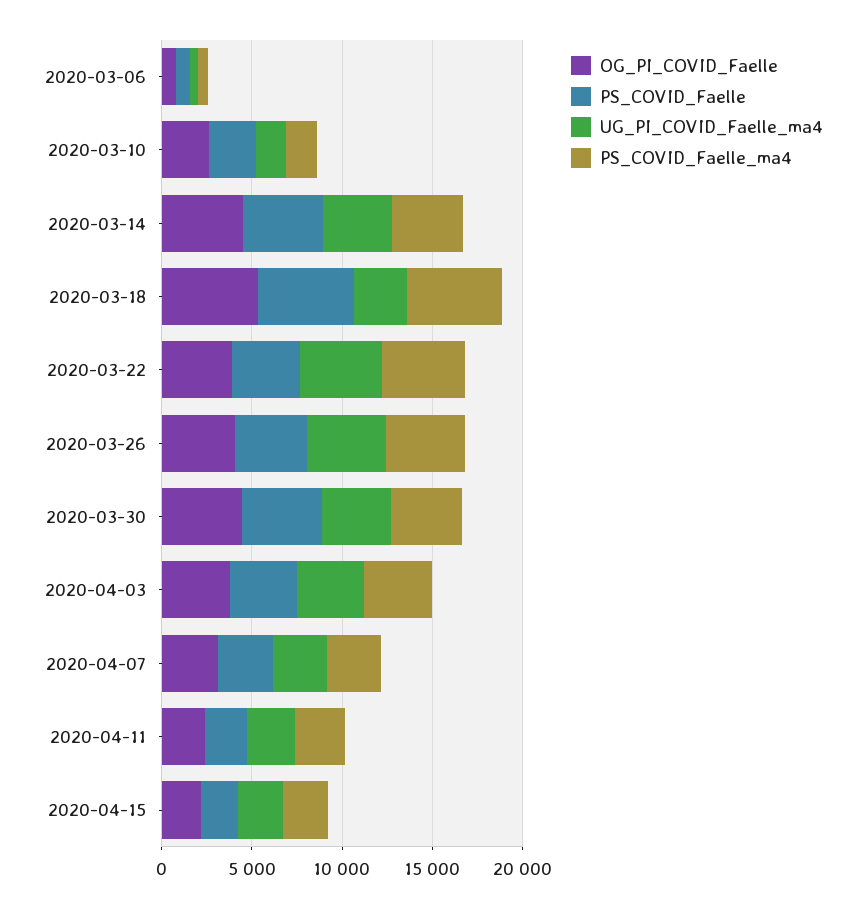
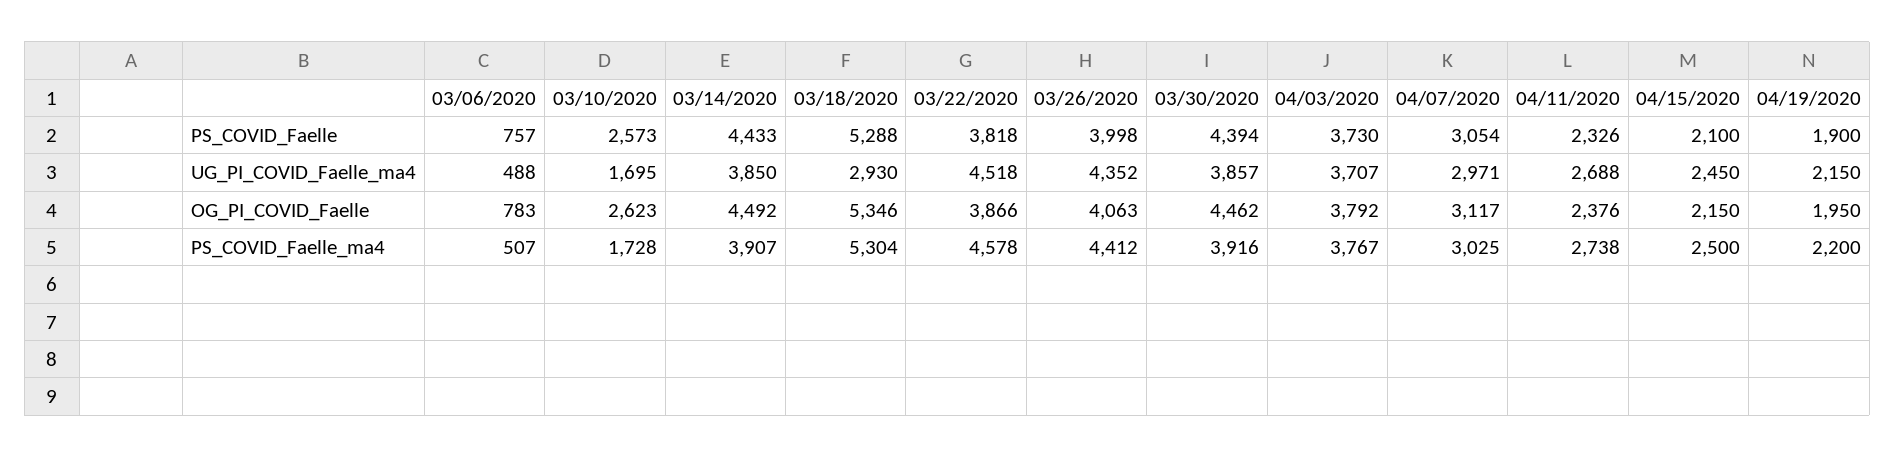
  {
    "OG_PI_COVID_Faelle": {
      "2020-03-06": 783,
      "2020-03-10": 2623,
      "2020-03-14": 4492,
      "2020-03-18": 5346,
      "2020-03-22": 3866,
      "2020-03-26": 4063,
      "2020-03-30": 4462,
      "2020-04-03": 3792,
      "2020-04-07": 3117,
      "2020-04-11": 2376,
-     "2020-04-15": 2150
+     "2020-04-15": 2150,
+     "04/19/2020": 1950
    },
    "PS_COVID_Faelle": {
      "2020-03-06": 757,
      "2020-03-10": 2573,
      "2020-03-14": 4433,
      "2020-03-18": 5288,
      "2020-03-22": 3818,
      "2020-03-26": 3998,
      "2020-03-30": 4394,
      "2020-04-03": 3730,
      "2020-04-07": 3054,
      "2020-04-11": 2326,
-     "2020-04-15": 2100
+     "2020-04-15": 2100,
+     "04/19/2020": 1900
    },
    "UG_PI_COVID_Faelle_ma4": {
      "2020-03-06": 488,
      "2020-03-10": 1695,
      "2020-03-14": 3850,
      "2020-03-18": 2930,
      "2020-03-22": 4518,
      "2020-03-26": 4352,
      "2020-03-30": 3857,
      "2020-04-03": 3707,
      "2020-04-07": 2971,
      "2020-04-11": 2688,
-     "2020-04-15": 2450
+     "2020-04-15": 2450,
+     "04/19/2020": 2150
    },
    "PS_COVID_Faelle_ma4": {
      "2020-03-06": 507,
      "2020-03-10": 1728,
      "2020-03-14": 3907,
      "2020-03-18": 5304,
      "2020-03-22": 4578,
      "2020-03-26": 4412,
      "2020-03-30": 3916,
      "2020-04-03": 3767,
      "2020-04-07": 3025,
      "2020-04-11": 2738,
-     "2020-04-15": 2500
+     "2020-04-15": 2500,
+     "04/19/2020": 2200
    }
  }

